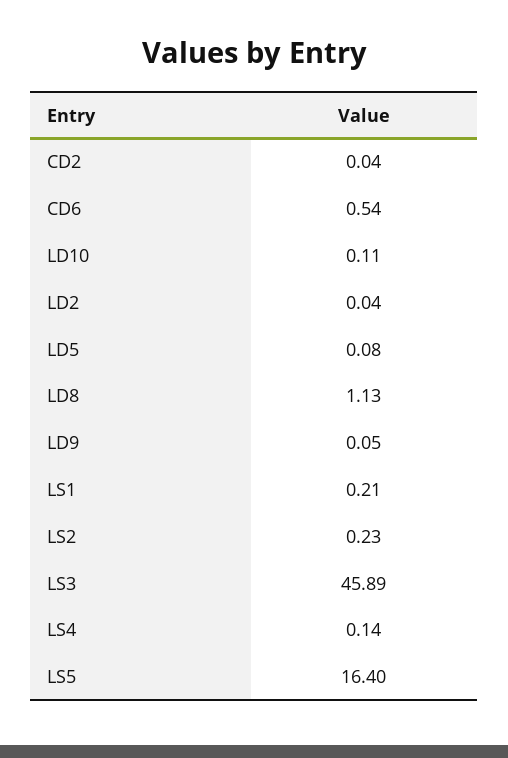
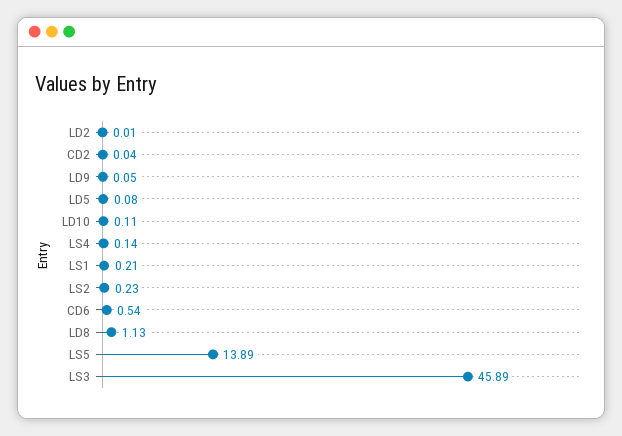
  {
    "CD2": 0.04,
    "CD6": 0.54,
    "LD10": 0.11,
-   "LD2": 0.04,
+   "LD2": 0.01,
    "LD5": 0.08,
    "LD8": 1.13,
    "LD9": 0.05,
    "LS1": 0.21,
    "LS2": 0.23,
    "LS3": 45.89,
    "LS4": 0.14,
-   "LS5": 16.4
+   "LS5": 13.89
  }

